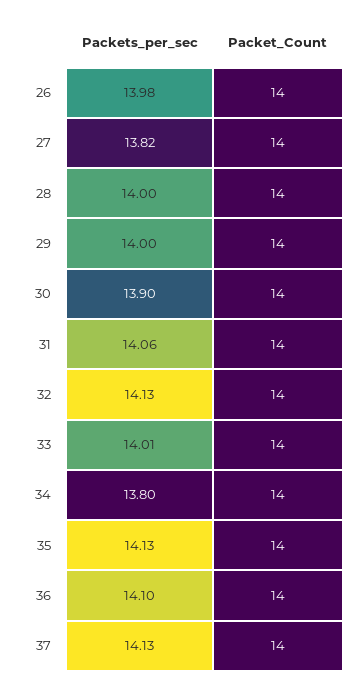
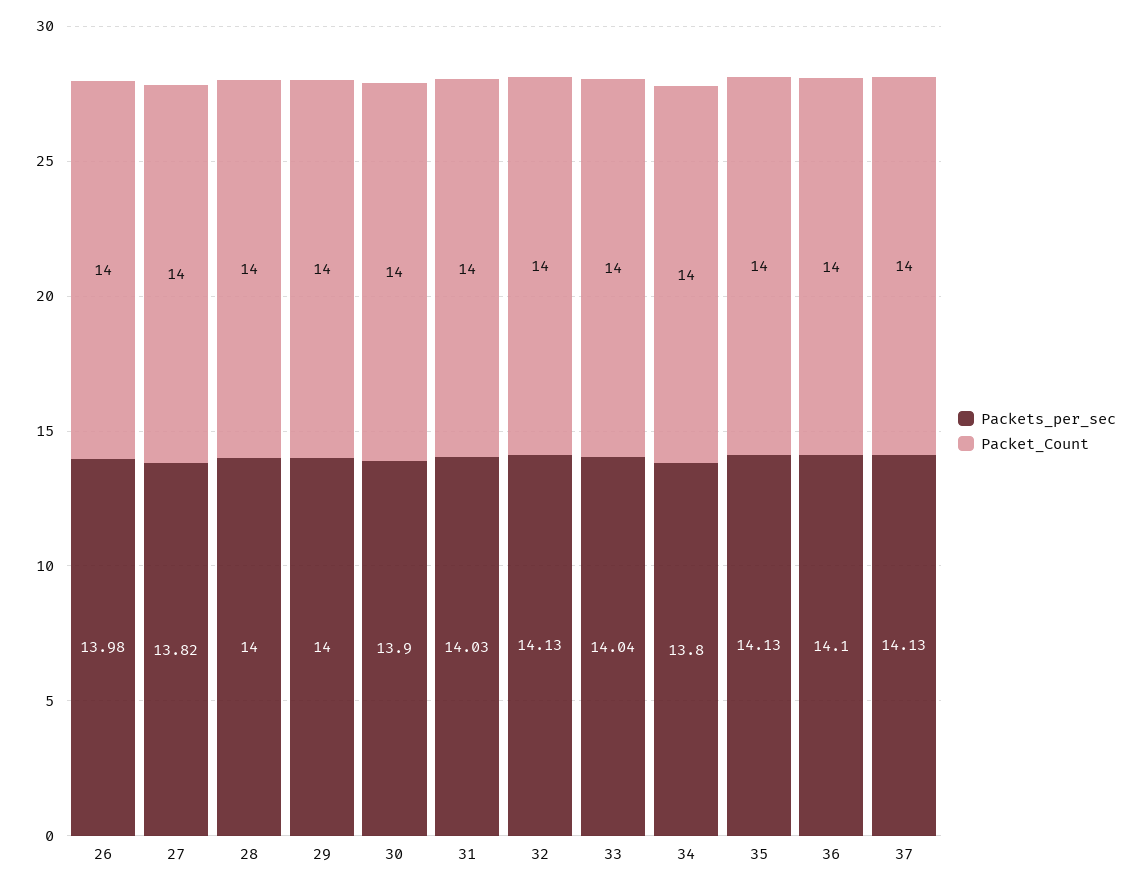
  {
    "Packets_per_sec": {
      "26": 13.98,
      "27": 13.82,
      "28": 14,
      "29": 14,
      "30": 13.9,
-     "31": 14.06,
+     "31": 14.03,
      "32": 14.13,
-     "33": 14.01,
+     "33": 14.04,
      "34": 13.8,
      "35": 14.13,
      "36": 14.1,
      "37": 14.13
    },
    "Packet_Count": {
      "26": 14,
      "27": 14,
      "28": 14,
      "29": 14,
      "30": 14,
      "31": 14,
      "32": 14,
      "33": 14,
      "34": 14,
      "35": 14,
      "36": 14,
      "37": 14
    }
  }

